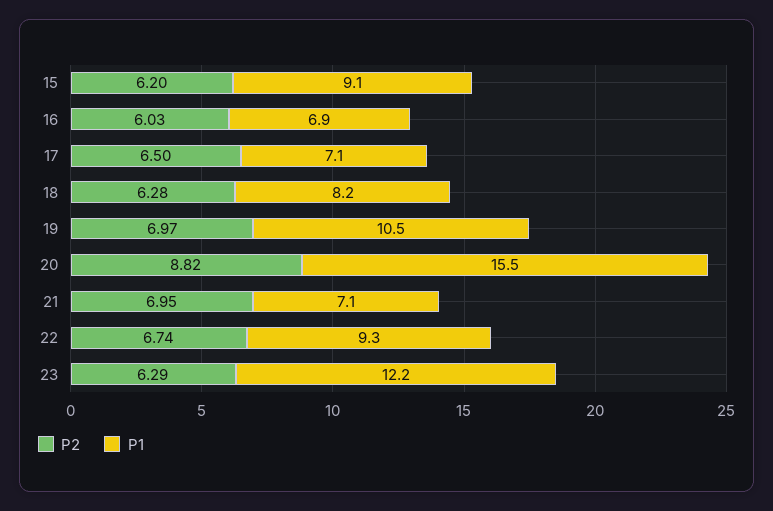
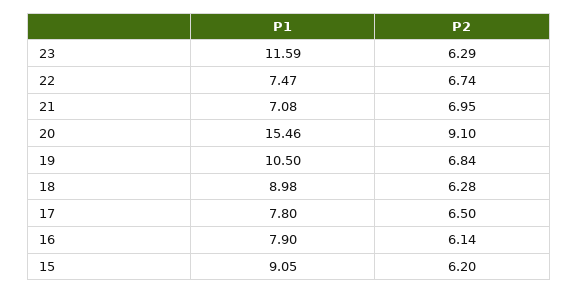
  {
    "P2": {
      "15": 6.2,
-     "16": 6.03,
+     "16": 6.14,
      "17": 6.5,
      "18": 6.28,
-     "19": 6.97,
+     "19": 6.84,
-     "20": 8.82,
+     "20": 9.1,
      "21": 6.95,
      "22": 6.74,
      "23": 6.29
    },
    "P1": {
      "15": 9.05,
-     "16": 6.9,
+     "16": 7.9,
-     "17": 7.1,
+     "17": 7.8,
-     "18": 8.2,
+     "18": 8.98,
      "19": 10.5,
      "20": 15.46,
      "21": 7.08,
-     "22": 9.3,
+     "22": 7.47,
-     "23": 12.2
+     "23": 11.59
    }
  }

